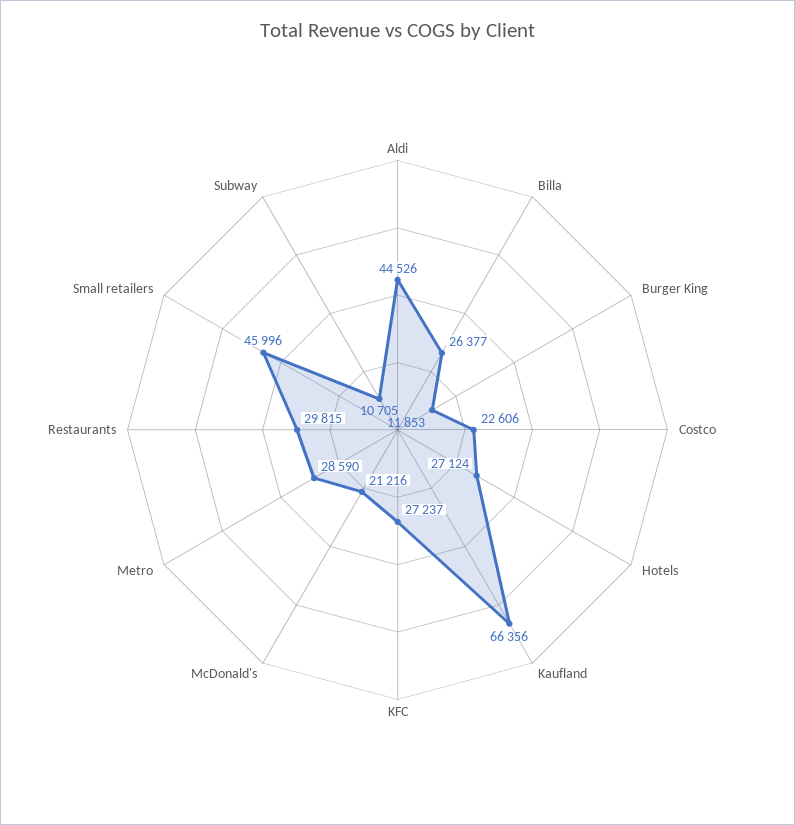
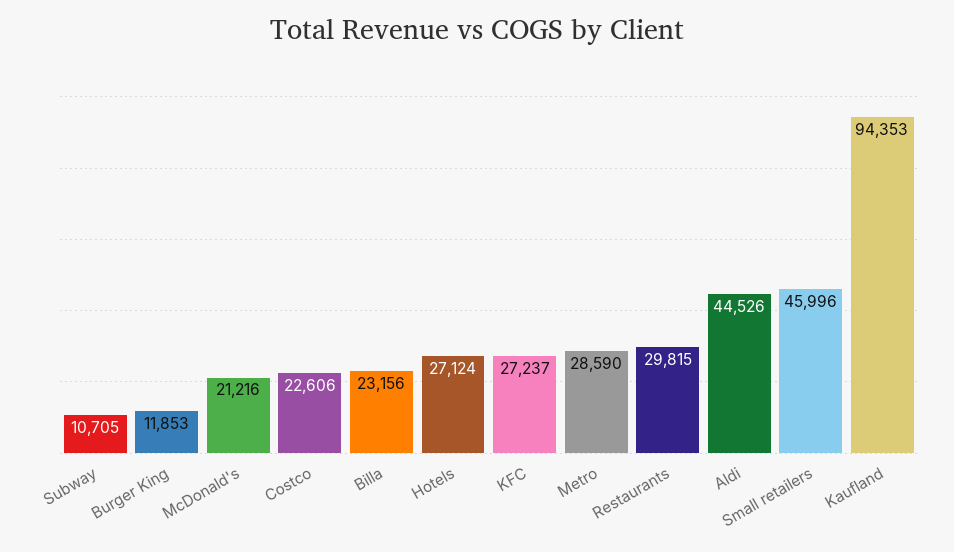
  {
    "Aldi": 44526,
-   "Billa": 26377,
+   "Billa": 23156,
    "Burger King": 11853,
    "Costco": 22606,
    "Hotels": 27124,
-   "Kaufland": 66356,
+   "Kaufland": 94353,
    "KFC": 27237,
    "McDonald's": 21216,
    "Metro": 28590,
    "Restaurants": 29815,
    "Small retailers": 45996,
    "Subway": 10705
  }

